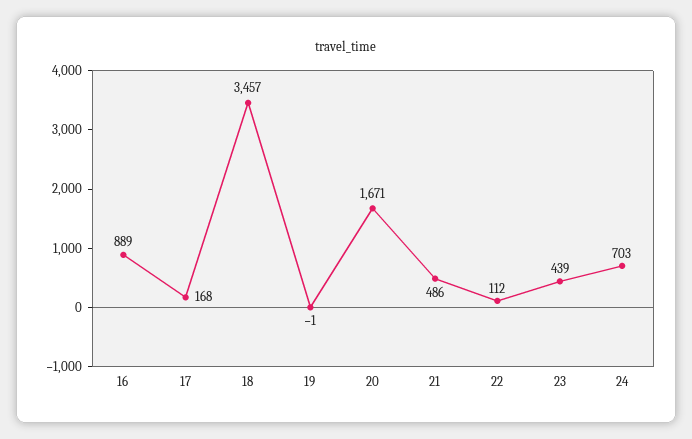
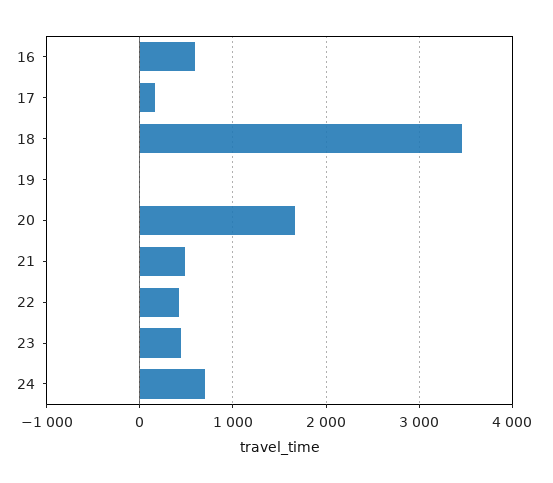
  {
-   "16": 889,
+   "16": 600,
    "17": 168,
    "18": 3457,
    "19": -1,
    "20": 1671,
    "21": 486,
-   "22": 112,
+   "22": 400,
    "23": 439,
    "24": 703
  }

